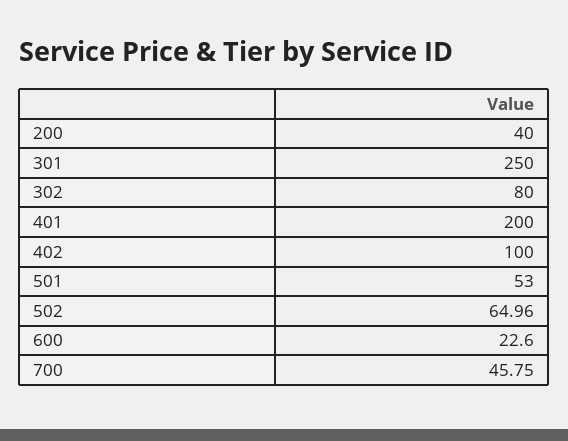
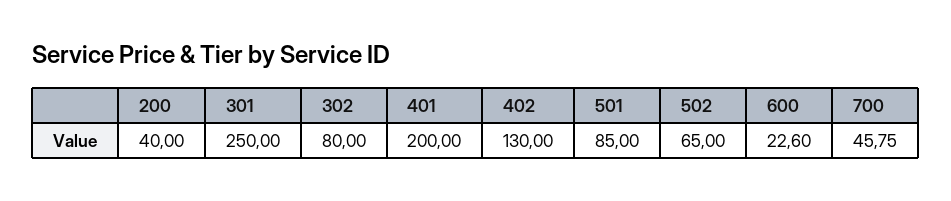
  {
    "200": 40,
    "301": 250,
    "302": 80,
    "401": 200,
-   "402": 100,
+   "402": 130,
-   "501": 53,
+   "501": 85,
-   "502": 64.96,
+   "502": 65,
    "600": 22.6,
    "700": 45.75
  }

